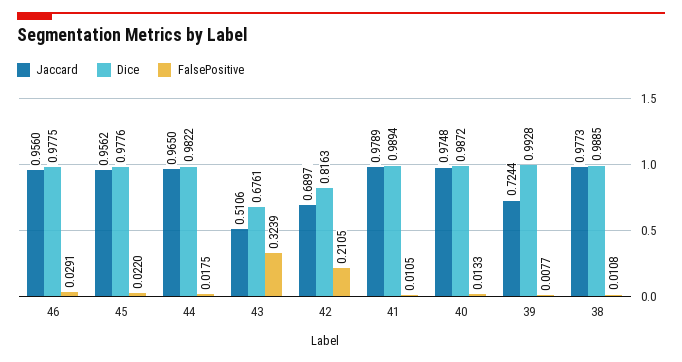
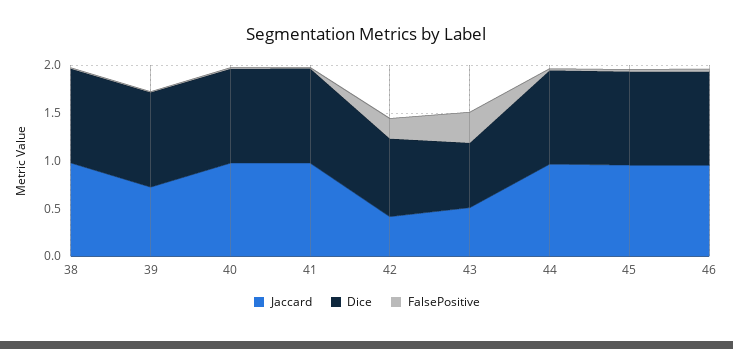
  {
    "Jaccard": {
      "46": 0.956,
      "45": 0.9562,
      "44": 0.965,
      "43": 0.5106,
-     "42": 0.6897,
+     "42": 0.4,
      "41": 0.9789,
      "40": 0.9748,
      "39": 0.7244,
      "38": 0.9773
    },
    "Dice": {
      "46": 0.9775,
      "45": 0.9776,
      "44": 0.9822,
      "43": 0.6761,
      "42": 0.8163,
      "41": 0.9894,
      "40": 0.9872,
      "39": 0.9928,
      "38": 0.9885
    },
    "FalsePositive": {
      "46": 0.0291,
      "45": 0.022,
      "44": 0.0175,
      "43": 0.3239,
      "42": 0.2105,
      "41": 0.0105,
      "40": 0.0133,
      "39": 0.0077,
      "38": 0.0108
    }
  }

